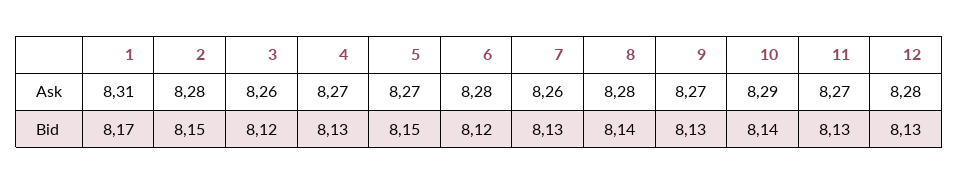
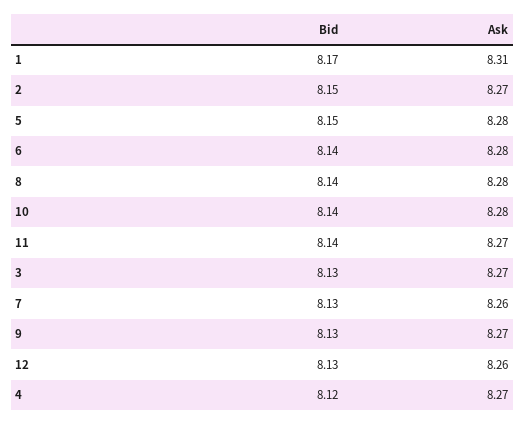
  {
    "1": {
      "Ask": 8.31,
      "Bid": 8.17
    },
    "2": {
-     "Ask": 8.28,
+     "Ask": 8.27,
      "Bid": 8.15
    },
    "3": {
-     "Ask": 8.26,
+     "Ask": 8.27,
-     "Bid": 8.12
+     "Bid": 8.13
    },
    "4": {
      "Ask": 8.27,
-     "Bid": 8.13
+     "Bid": 8.12
    },
    "5": {
-     "Ask": 8.27,
+     "Ask": 8.28,
      "Bid": 8.15
    },
    "6": {
      "Ask": 8.28,
-     "Bid": 8.12
+     "Bid": 8.14
    },
    "7": {
      "Ask": 8.26,
      "Bid": 8.13
    },
    "8": {
      "Ask": 8.28,
      "Bid": 8.14
    },
    "9": {
      "Ask": 8.27,
      "Bid": 8.13
    },
    "10": {
-     "Ask": 8.29,
+     "Ask": 8.28,
      "Bid": 8.14
    },
    "11": {
      "Ask": 8.27,
-     "Bid": 8.13
+     "Bid": 8.14
    },
    "12": {
-     "Ask": 8.28,
+     "Ask": 8.26,
      "Bid": 8.13
    }
  }

